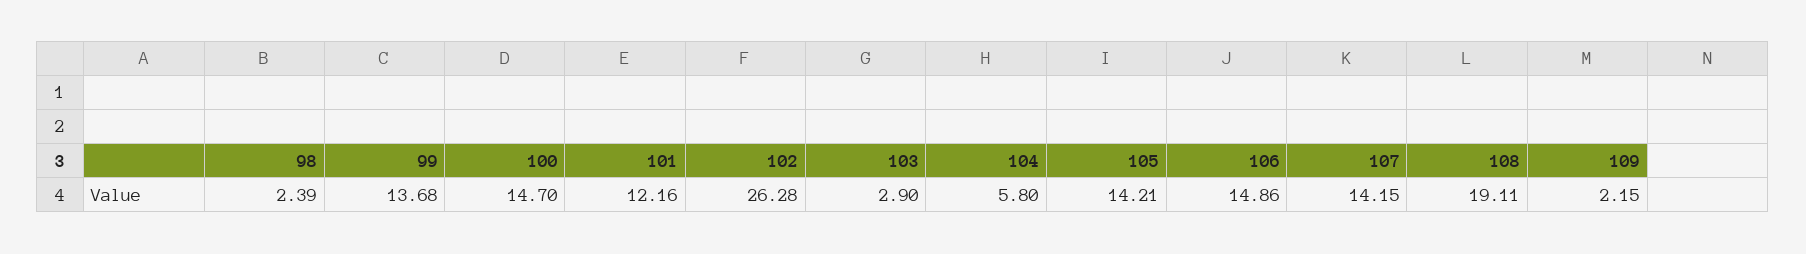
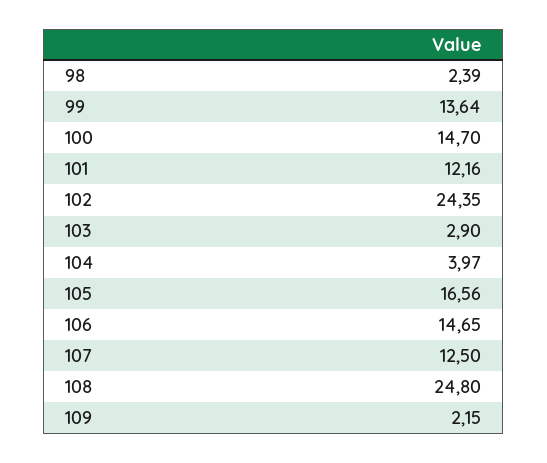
  {
    "98": 2.39,
-   "99": 13.68,
+   "99": 13.64,
    "100": 14.7,
    "101": 12.16,
-   "102": 26.28,
+   "102": 24.35,
    "103": 2.9,
-   "104": 5.8,
+   "104": 3.97,
-   "105": 14.21,
+   "105": 16.56,
-   "106": 14.86,
+   "106": 14.65,
-   "107": 14.15,
+   "107": 12.5,
-   "108": 19.11,
+   "108": 24.8,
    "109": 2.15
  }

